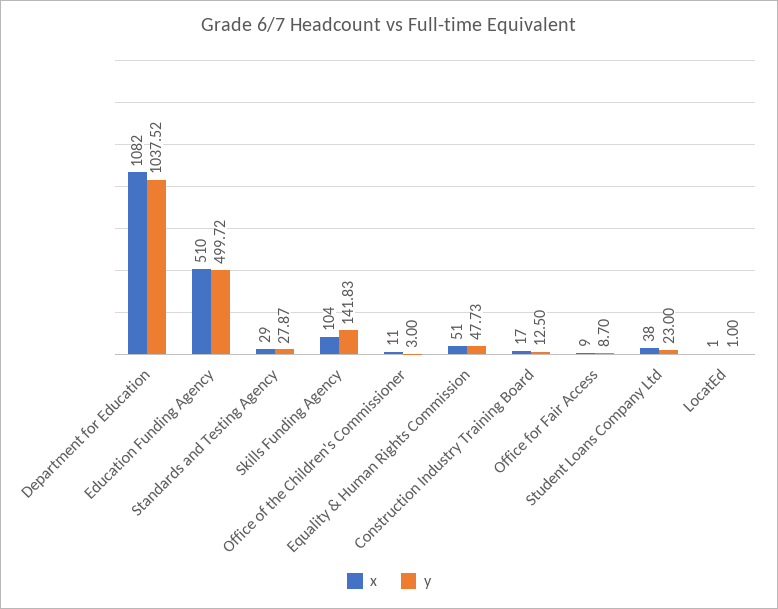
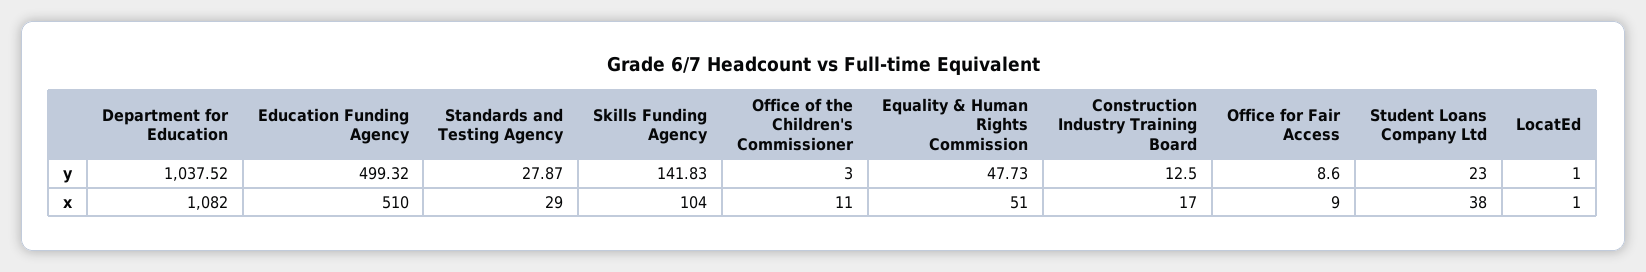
  {
    "x": {
      "Department for Education": 1082,
      "Education Funding Agency": 510,
      "Standards and Testing Agency": 29,
      "Skills Funding Agency": 104,
      "Office of the Children's Commissioner": 11,
      "Equality & Human Rights Commission": 51,
      "Construction Industry Training Board": 17,
      "Office for Fair Access": 9,
      "Student Loans Company Ltd": 38,
      "LocatEd": 1
    },
    "y": {
      "Department for Education": 1037.52,
-     "Education Funding Agency": 499.72,
+     "Education Funding Agency": 499.32,
      "Standards and Testing Agency": 27.87,
      "Skills Funding Agency": 141.83,
      "Office of the Children's Commissioner": 3,
      "Equality & Human Rights Commission": 47.73,
      "Construction Industry Training Board": 12.5,
-     "Office for Fair Access": 8.7,
+     "Office for Fair Access": 8.6,
      "Student Loans Company Ltd": 23,
      "LocatEd": 1
    }
  }

